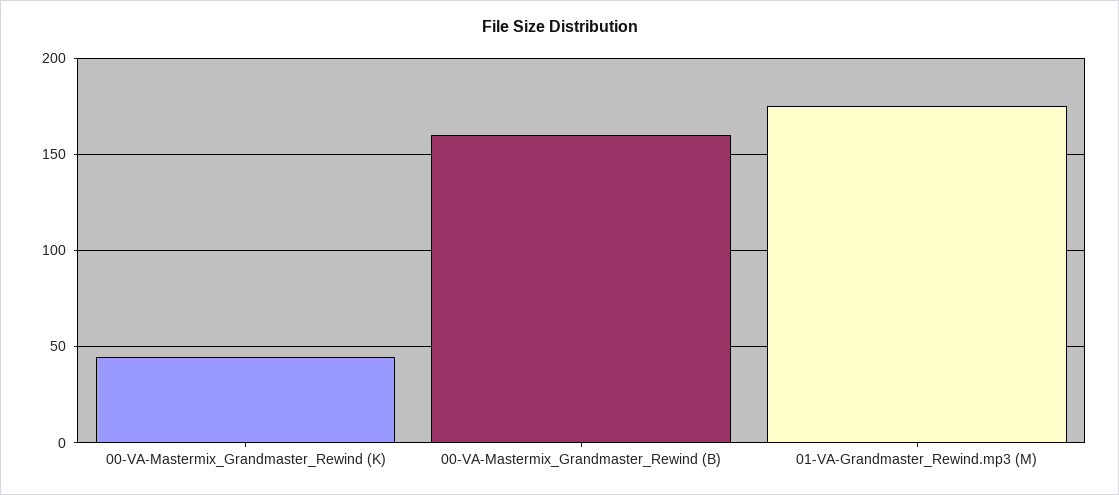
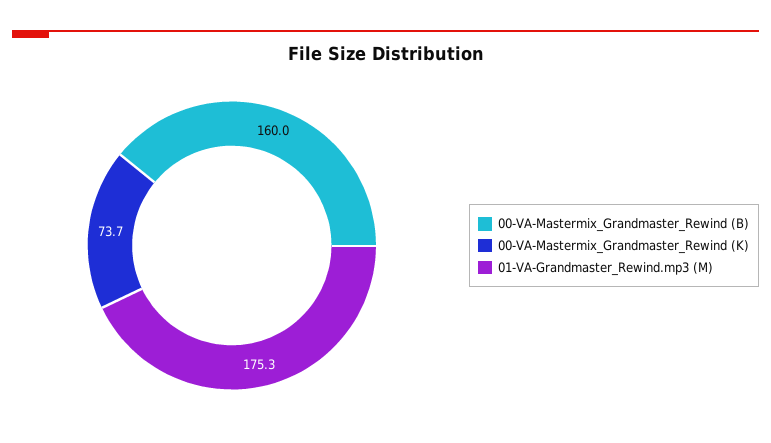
  {
-   "00-VA-Mastermix_Grandmaster_Rewind (K)": 45,
+   "00-VA-Mastermix_Grandmaster_Rewind (K)": 73.7,
    "00-VA-Mastermix_Grandmaster_Rewind (B)": 160,
    "01-VA-Grandmaster_Rewind.mp3 (M)": 175.3
  }

